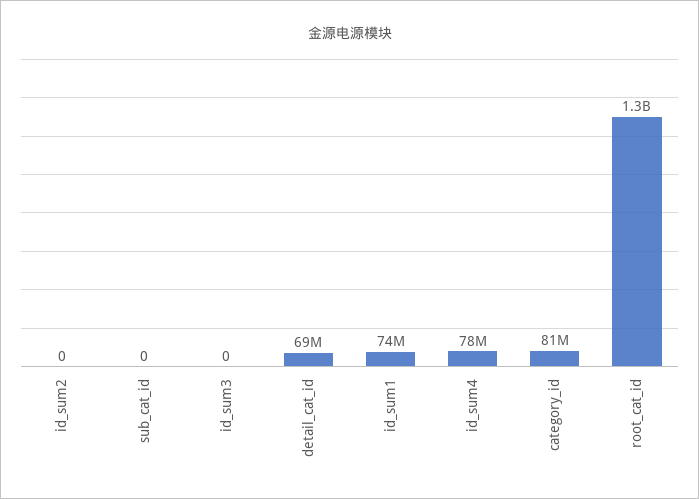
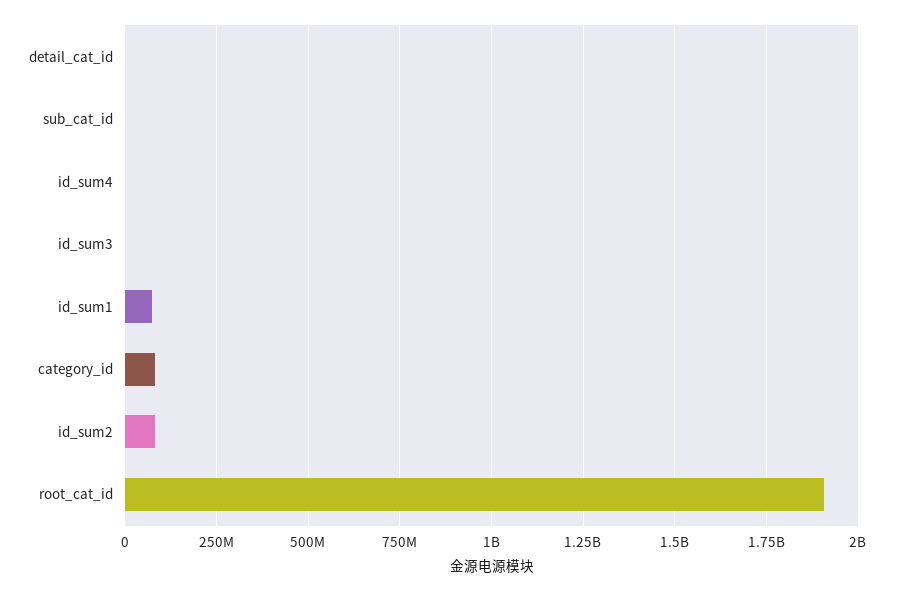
  {
-   "id_sum2": 0,
+   "id_sum2": 75000000,
    "sub_cat_id": 0,
    "id_sum3": 0,
-   "detail_cat_id": 69000000,
+   "detail_cat_id": 0,
    "id_sum1": 74000000,
-   "id_sum4": 78000000,
+   "id_sum4": 0,
    "category_id": 81000000,
-   "root_cat_id": 1300000000
+   "root_cat_id": 1900000000
  }

